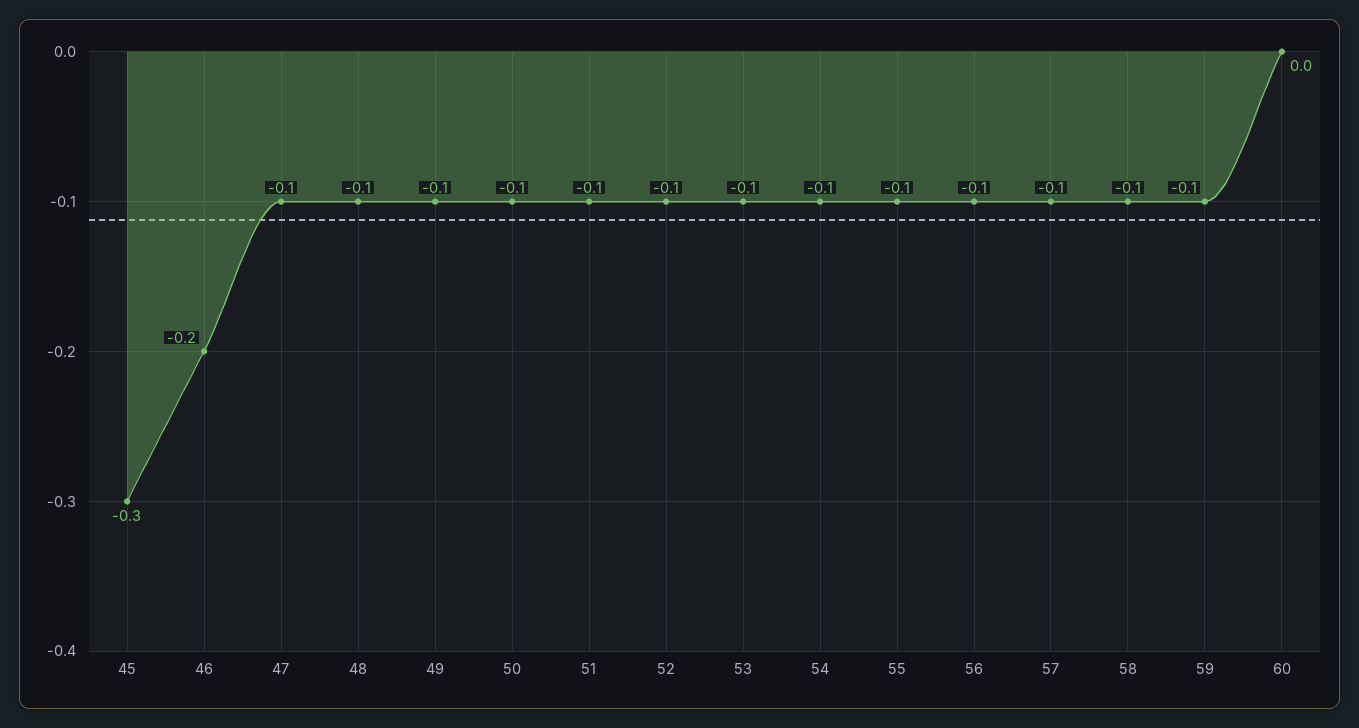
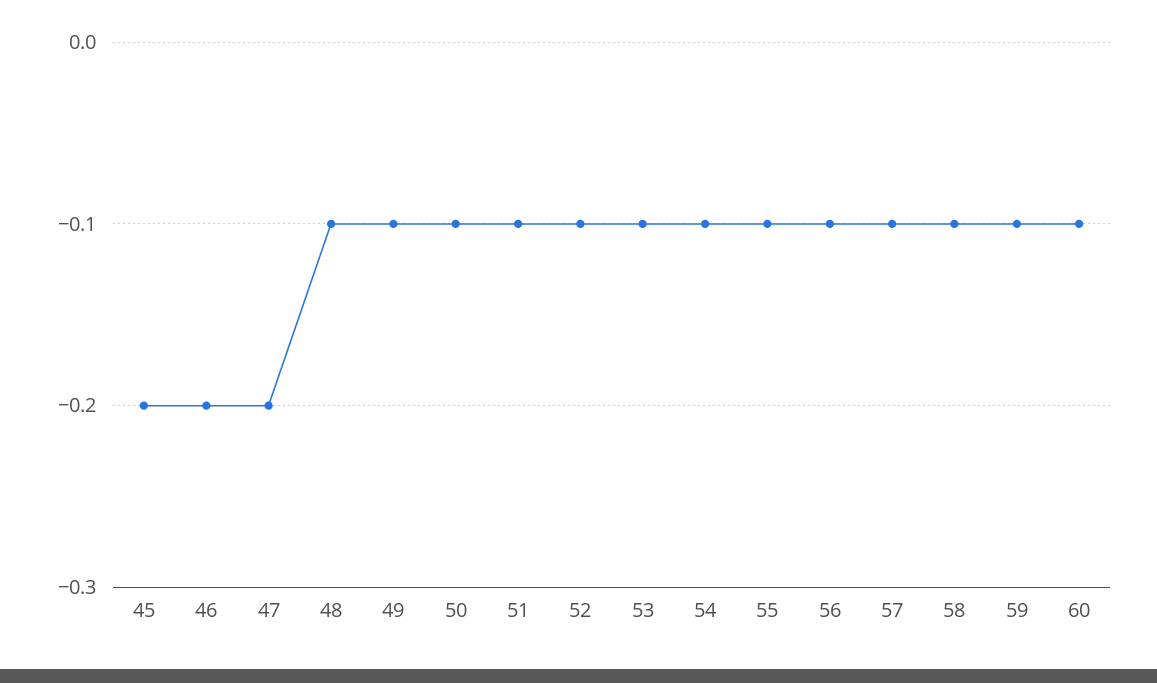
  {
-   "45": -0.3,
+   "45": -0.2,
    "46": -0.2,
-   "47": -0.1,
+   "47": -0.2,
    "48": -0.1,
    "49": -0.1,
    "50": -0.1,
    "51": -0.1,
    "52": -0.1,
    "53": -0.1,
    "54": -0.1,
    "55": -0.1,
    "56": -0.1,
    "57": -0.1,
    "58": -0.1,
    "59": -0.1,
-   "60": 0
+   "60": -0.1
  }

